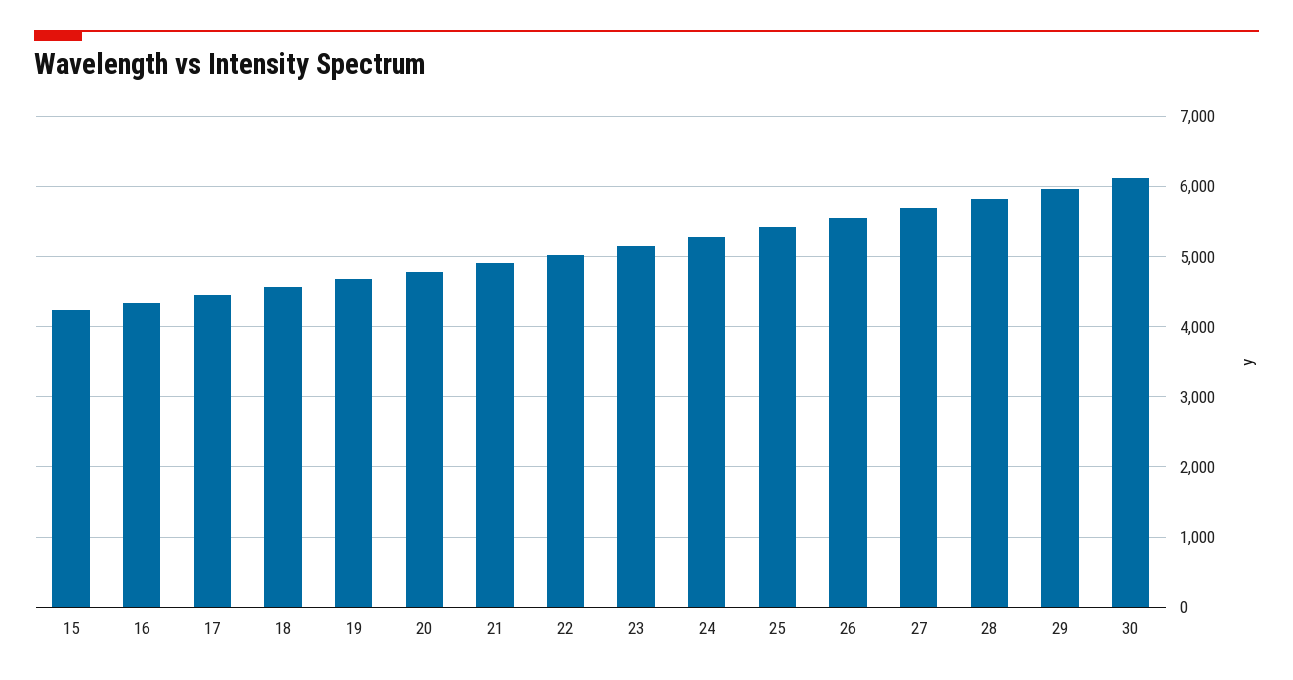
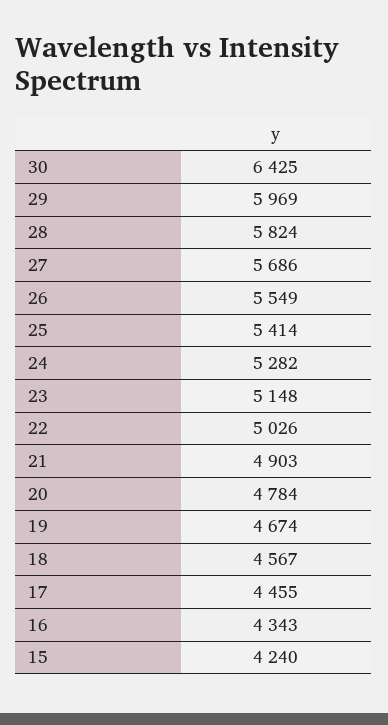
  {
    "15": 4240,
    "16": 4343,
    "17": 4455,
    "18": 4567,
    "19": 4674,
    "20": 4784,
    "21": 4903,
    "22": 5026,
    "23": 5148,
    "24": 5282,
    "25": 5414,
    "26": 5549,
    "27": 5686,
    "28": 5824,
    "29": 5969,
-   "30": 6100
+   "30": 6425
  }

